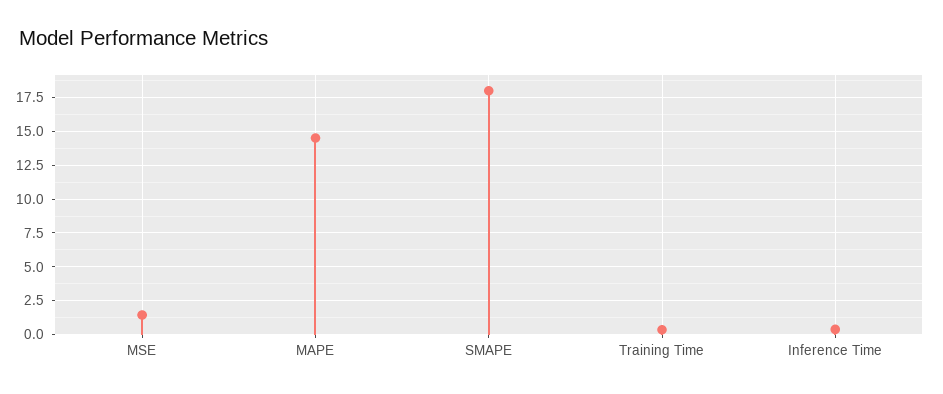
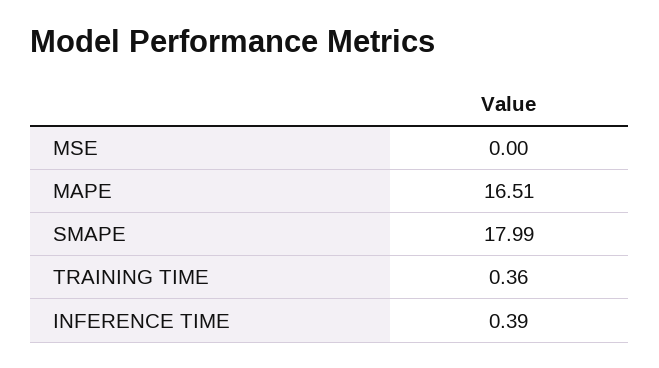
  {
-   "MSE": 1.5,
+   "MSE": 0,
-   "MAPE": 14.5,
+   "MAPE": 16.51,
    "SMAPE": 17.99,
    "Training Time": 0.36,
    "Inference Time": 0.39
  }

